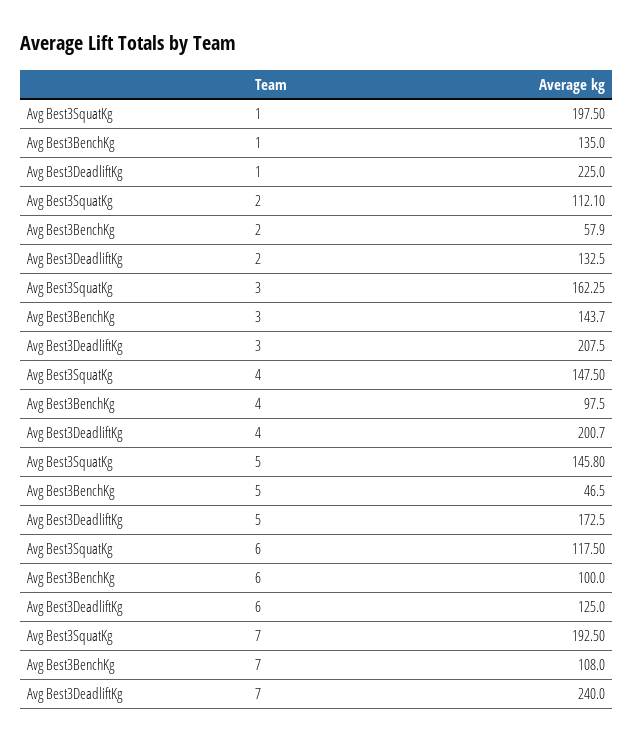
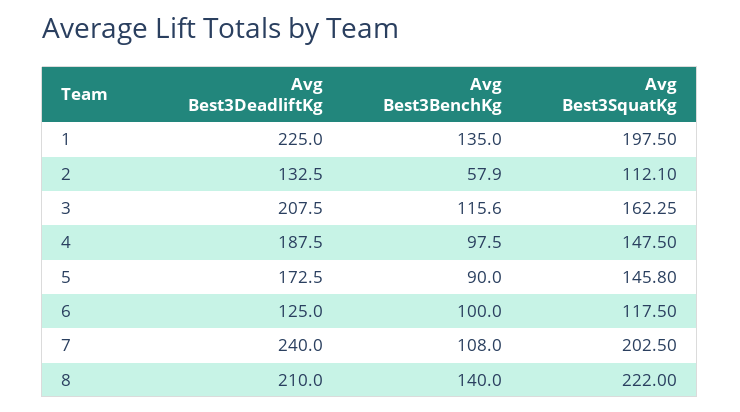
  {
    "Avg Best3SquatKg": {
      "1": 197.5,
      "2": 112.1,
      "3": 162.25,
      "4": 147.5,
      "5": 145.8,
      "6": 117.5,
-     "7": 192.5
+     "7": 202.5,
+     "8": 222
    },
    "Avg Best3BenchKg": {
      "1": 135,
      "2": 57.9,
-     "3": 143.7,
+     "3": 115.6,
      "4": 97.5,
-     "5": 46.5,
+     "5": 90,
      "6": 100,
-     "7": 108
+     "7": 108,
+     "8": 140
    },
    "Avg Best3DeadliftKg": {
      "1": 225,
      "2": 132.5,
      "3": 207.5,
-     "4": 200.7,
+     "4": 187.5,
      "5": 172.5,
      "6": 125,
-     "7": 240
+     "7": 240,
+     "8": 210
    }
  }

